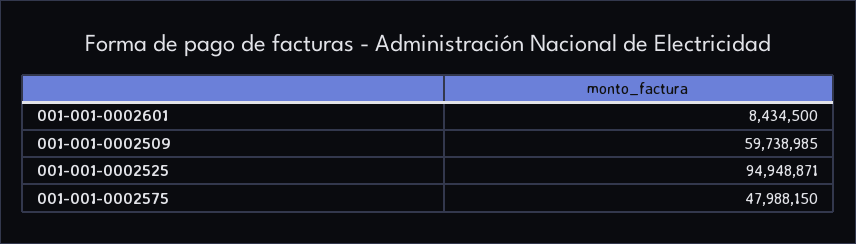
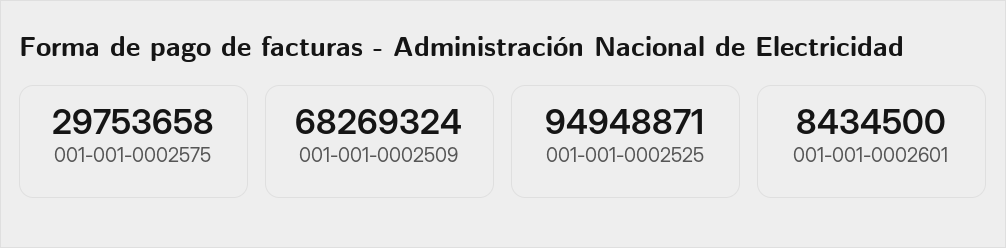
  {
    "001-001-0002601": 8434500,
-   "001-001-0002509": 59738985,
+   "001-001-0002509": 68269324,
    "001-001-0002525": 94948871,
-   "001-001-0002575": 47988150
+   "001-001-0002575": 29753658
  }

